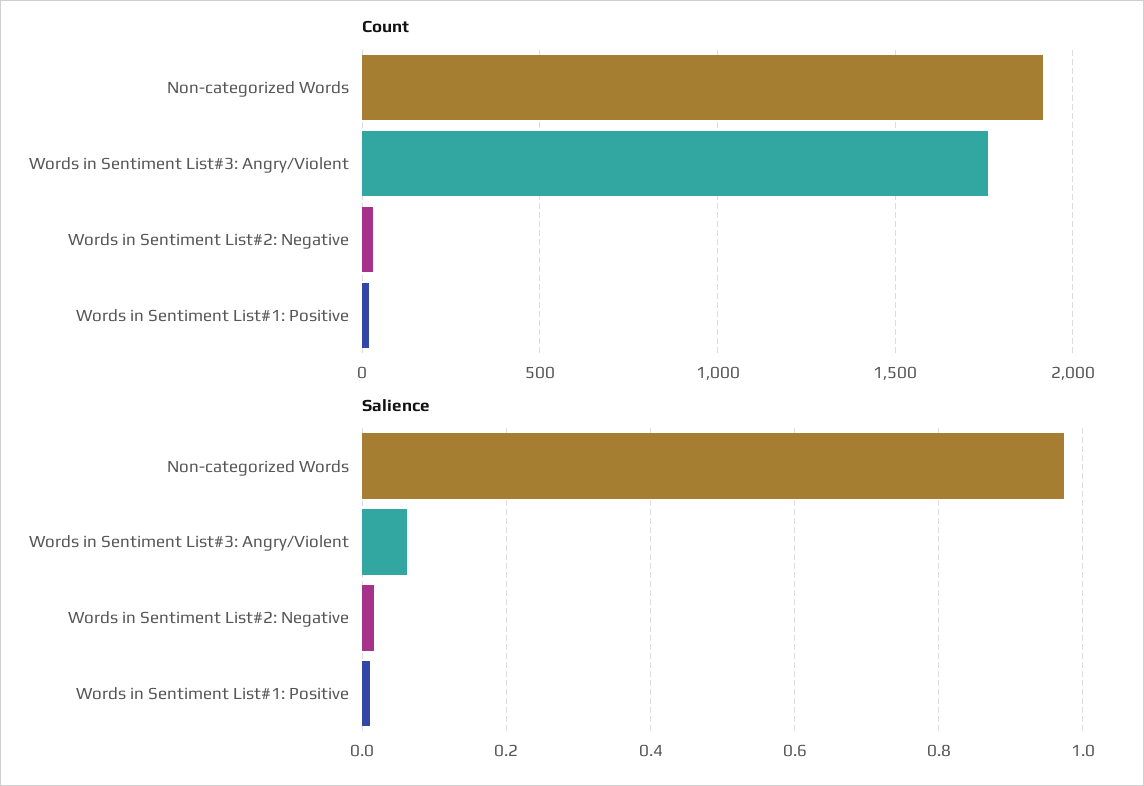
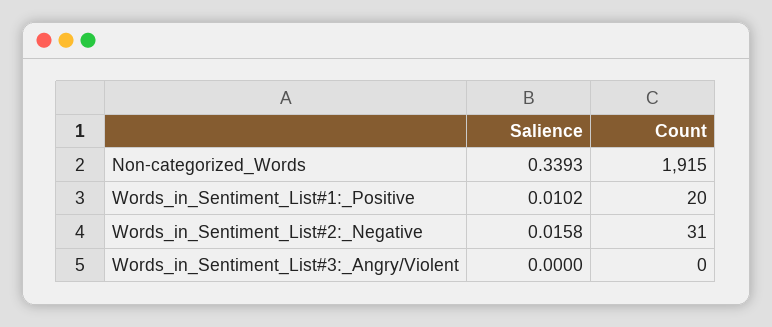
  {
    "Count": {
      "Non-categorized Words": 1915,
-     "Words in Sentiment List#3: Angry/Violent": 1750,
+     "Words in Sentiment List#3: Angry/Violent": 0,
      "Words in Sentiment List#2: Negative": 31,
      "Words in Sentiment List#1: Positive": 20
    },
    "Salience": {
-     "Non-categorized Words": 0.98,
+     "Non-categorized Words": 0.3393,
-     "Words in Sentiment List#3: Angry/Violent": 0.06,
+     "Words in Sentiment List#3: Angry/Violent": 0,
      "Words in Sentiment List#2: Negative": 0.0158,
      "Words in Sentiment List#1: Positive": 0.0102
    }
  }

